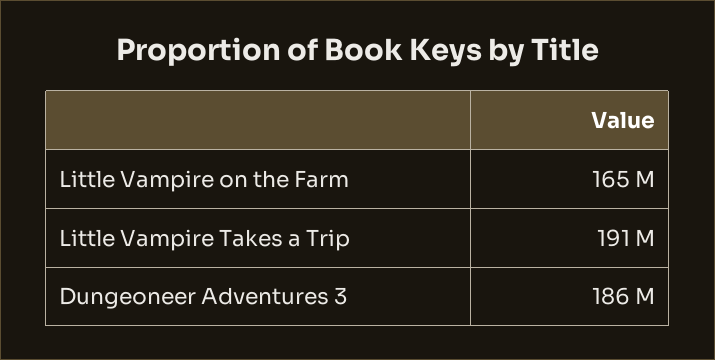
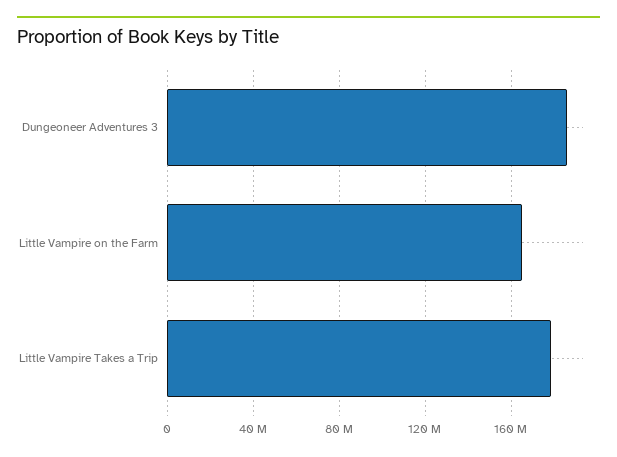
  {
    "Little Vampire on the Farm": 165000000,
-   "Little Vampire Takes a Trip": 191000000,
+   "Little Vampire Takes a Trip": 180000000,
    "Dungeoneer Adventures 3": 186000000
  }

